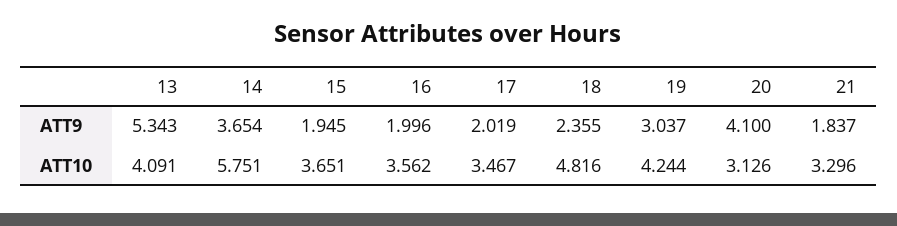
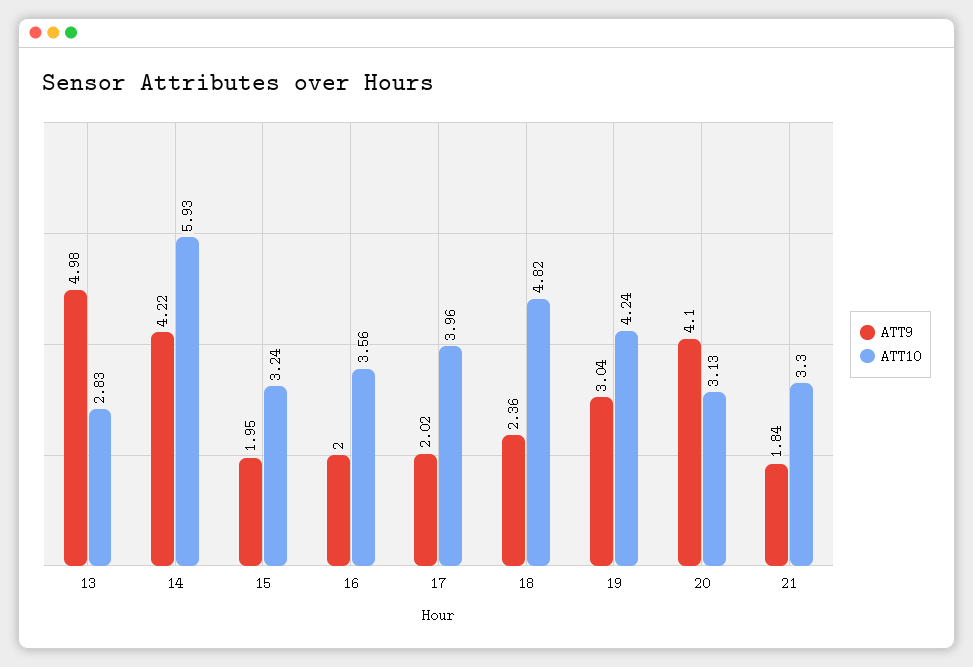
  {
    "ATT9": {
-     "13": 5.343,
+     "13": 4.98,
-     "14": 3.654,
+     "14": 4.22,
      "15": 1.945,
      "16": 1.996,
      "17": 2.019,
      "18": 2.355,
      "19": 3.037,
      "20": 4.1,
      "21": 1.837
    },
    "ATT10": {
-     "13": 4.091,
+     "13": 2.83,
-     "14": 5.751,
+     "14": 5.93,
-     "15": 3.651,
+     "15": 3.24,
      "16": 3.562,
-     "17": 3.467,
+     "17": 3.96,
      "18": 4.816,
      "19": 4.244,
      "20": 3.126,
      "21": 3.296
    }
  }

